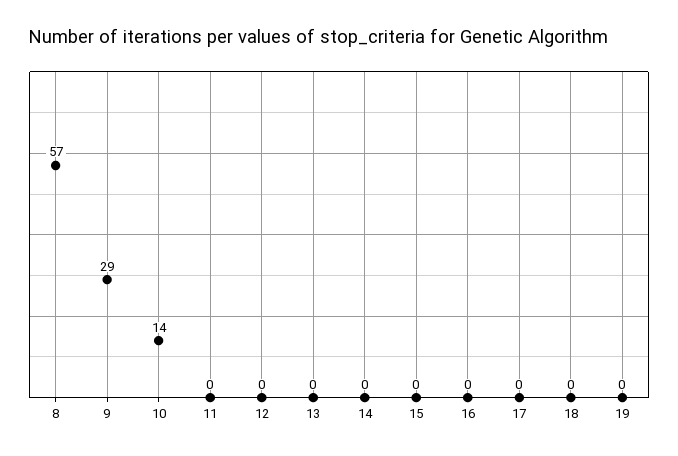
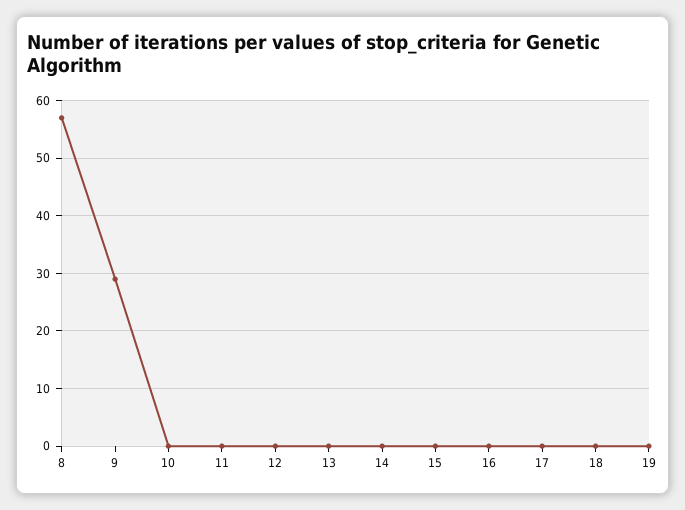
  {
    "8": 57,
    "9": 29,
-   "10": 14,
+   "10": 0,
    "11": 0,
    "12": 0,
    "13": 0,
    "14": 0,
    "15": 0,
    "16": 0,
    "17": 0,
    "18": 0,
    "19": 0
  }

